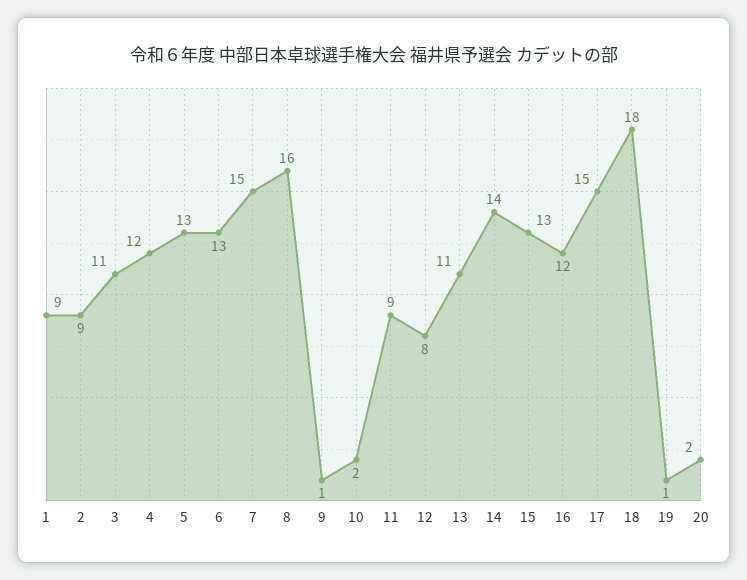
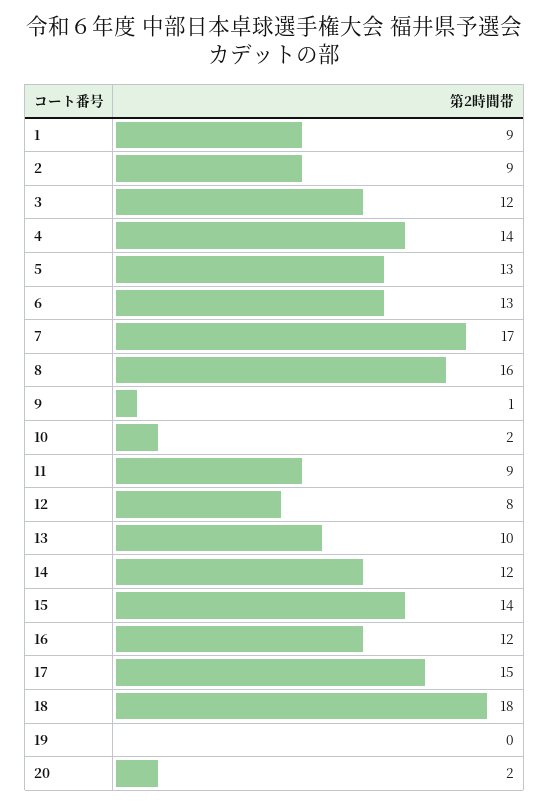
  {
    "1": 9,
    "2": 9,
-   "3": 11,
+   "3": 12,
-   "4": 12,
+   "4": 14,
    "5": 13,
    "6": 13,
-   "7": 15,
+   "7": 17,
    "8": 16,
    "9": 1,
    "10": 2,
    "11": 9,
    "12": 8,
-   "13": 11,
+   "13": 10,
-   "14": 14,
+   "14": 12,
-   "15": 13,
+   "15": 14,
    "16": 12,
    "17": 15,
    "18": 18,
-   "19": 1,
+   "19": 0,
    "20": 2
  }

